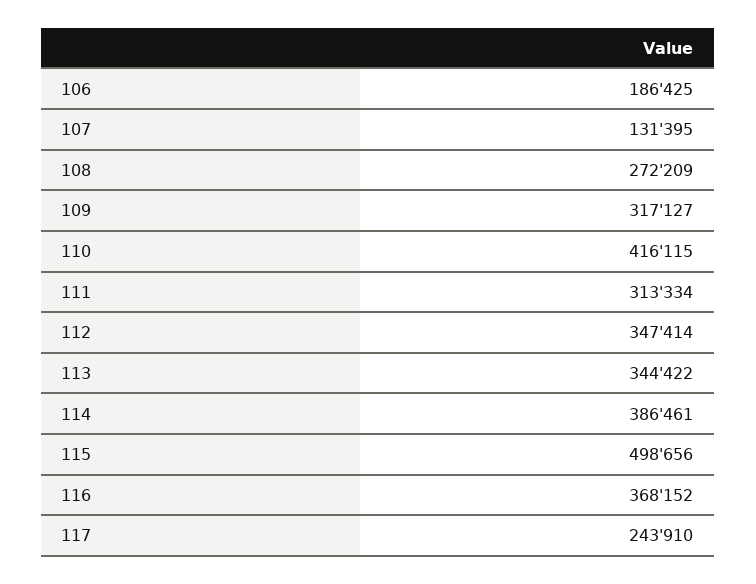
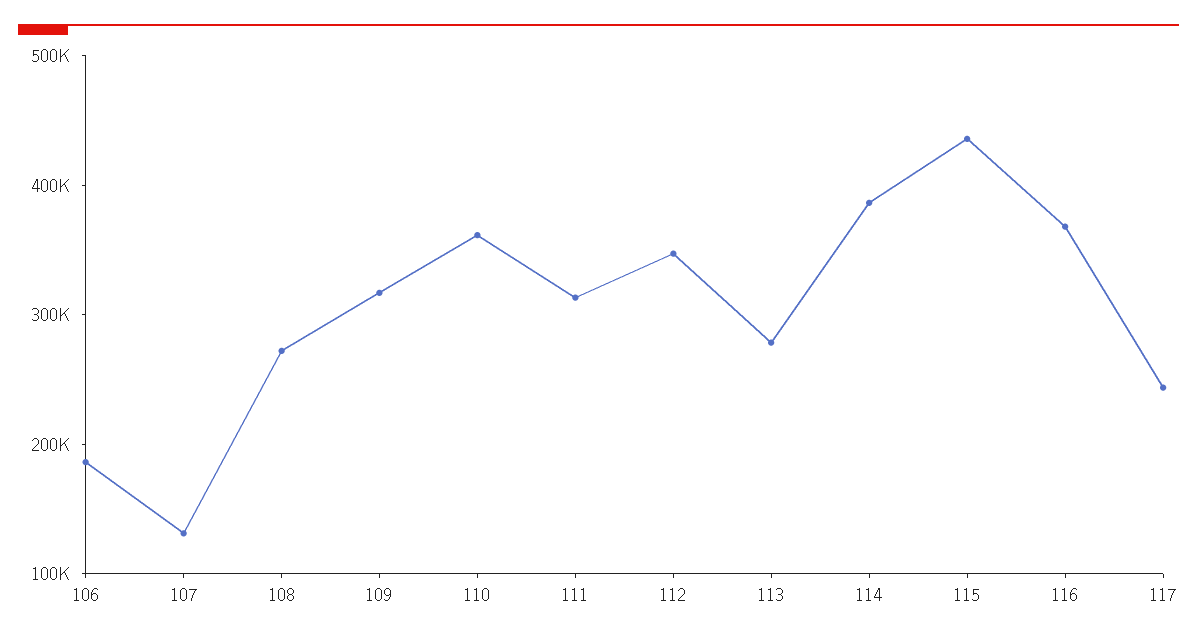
  {
    "106": 186425,
    "107": 131395,
    "108": 272209,
    "109": 317127,
-   "110": 416115,
+   "110": 360000,
    "111": 313334,
    "112": 347414,
-   "113": 344422,
+   "113": 280000,
    "114": 386461,
-   "115": 498656,
+   "115": 440000,
    "116": 368152,
    "117": 243910
  }

